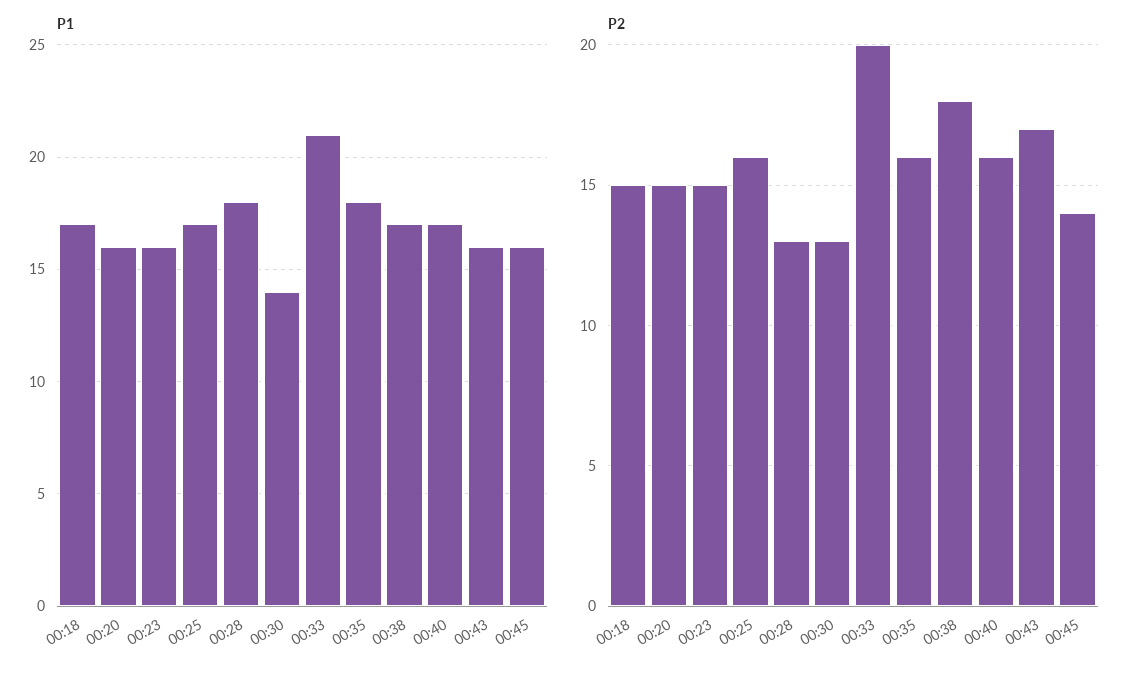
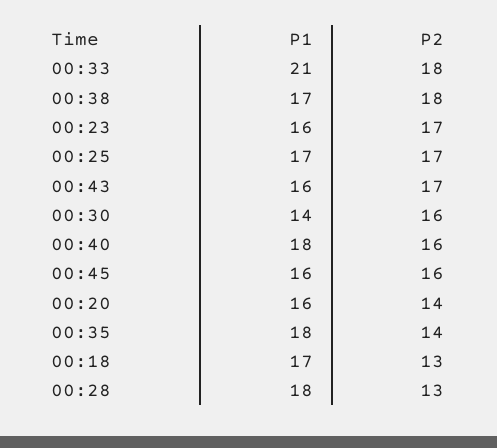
  {
    "P1": {
      "00:18": 17,
      "00:20": 16,
      "00:23": 16,
      "00:25": 17,
      "00:28": 18,
      "00:30": 14,
      "00:33": 21,
      "00:35": 18,
      "00:38": 17,
-     "00:40": 17,
+     "00:40": 18,
      "00:43": 16,
      "00:45": 16
    },
    "P2": {
-     "00:18": 15,
+     "00:18": 13,
-     "00:20": 15,
+     "00:20": 14,
-     "00:23": 15,
+     "00:23": 17,
-     "00:25": 16,
+     "00:25": 17,
      "00:28": 13,
-     "00:30": 13,
+     "00:30": 16,
-     "00:33": 20,
+     "00:33": 18,
-     "00:35": 16,
+     "00:35": 14,
      "00:38": 18,
      "00:40": 16,
      "00:43": 17,
-     "00:45": 14
+     "00:45": 16
    }
  }

